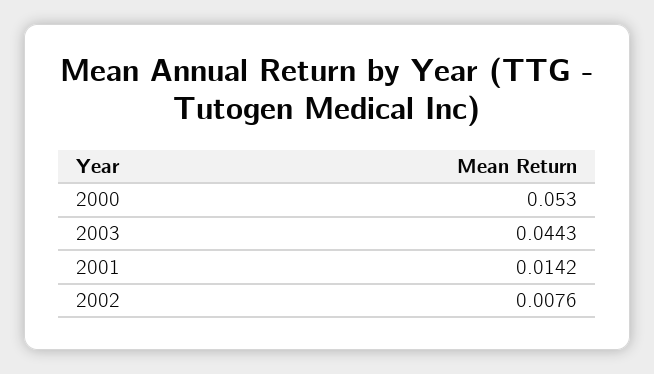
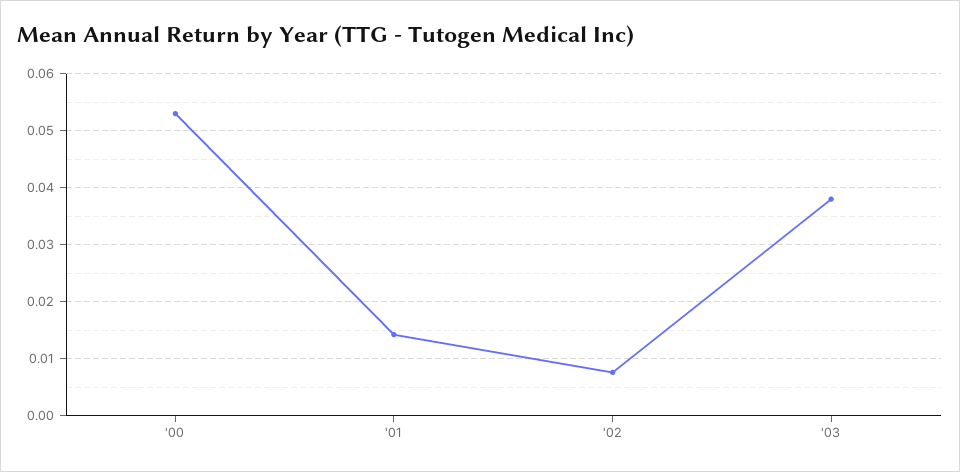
  {
    "2000": 0.053,
-   "2003": 0.0443,
+   "2003": 0.038,
    "2001": 0.0142,
    "2002": 0.0076
  }

